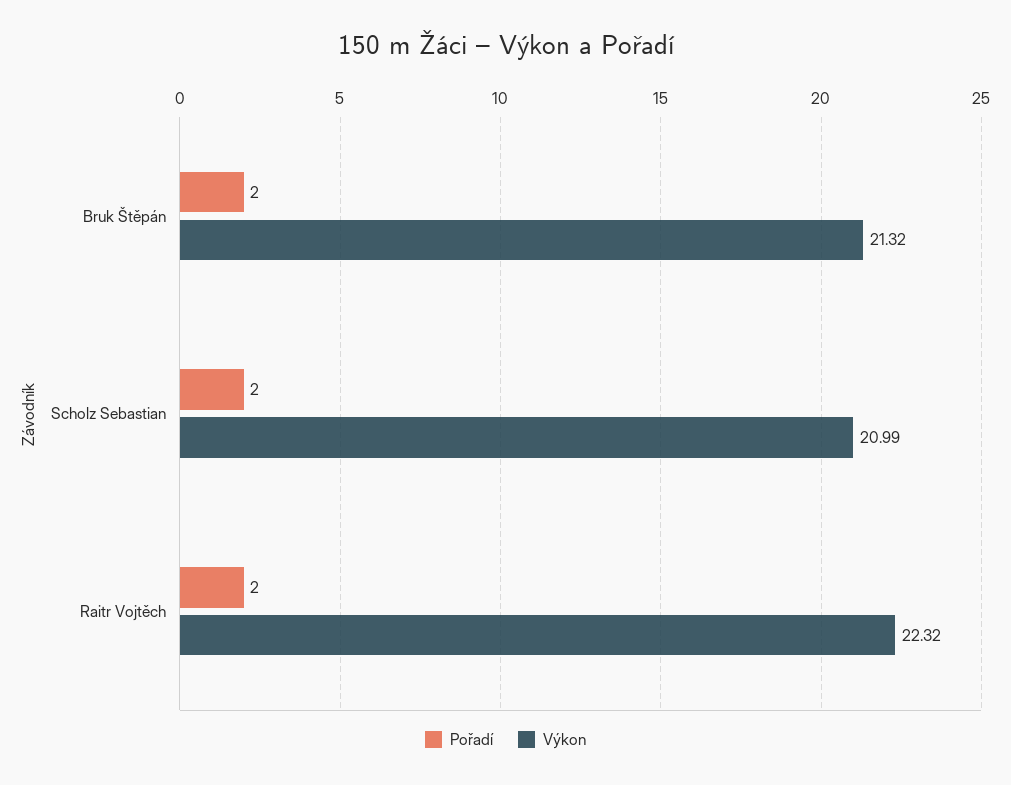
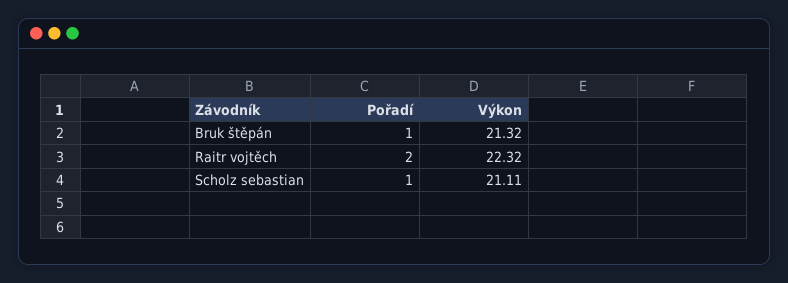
  {
    "Pořadí": {
-     "Bruk Štěpán": 2,
+     "Bruk Štěpán": 1,
-     "Scholz Sebastian": 2,
+     "Scholz Sebastian": 1,
      "Raitr Vojtěch": 2
    },
    "Výkon": {
      "Bruk Štěpán": 21.32,
-     "Scholz Sebastian": 20.99,
+     "Scholz Sebastian": 21.11,
      "Raitr Vojtěch": 22.32
    }
  }

